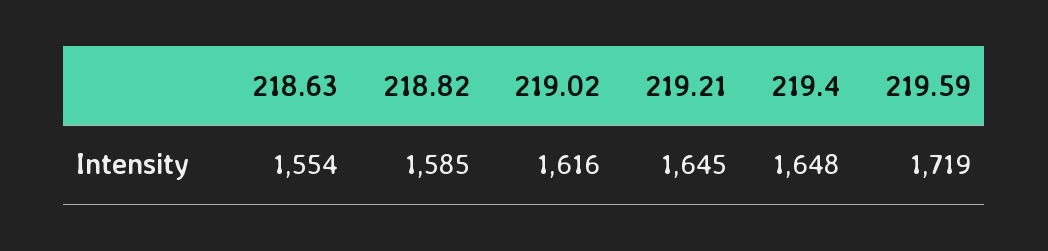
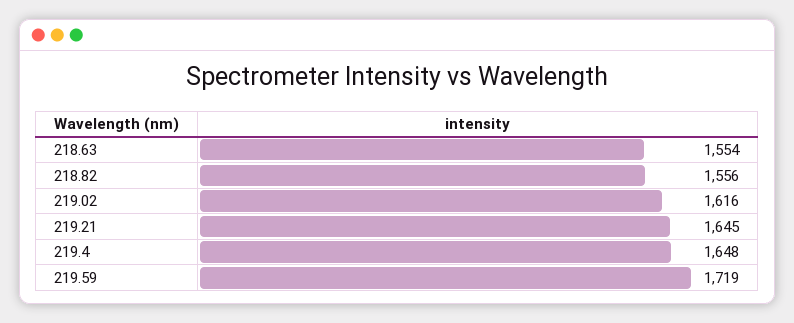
  {
    "218.63": 1554,
-   "218.82": 1585,
+   "218.82": 1556,
    "219.02": 1616,
    "219.21": 1645,
    "219.4": 1648,
    "219.59": 1719
  }

